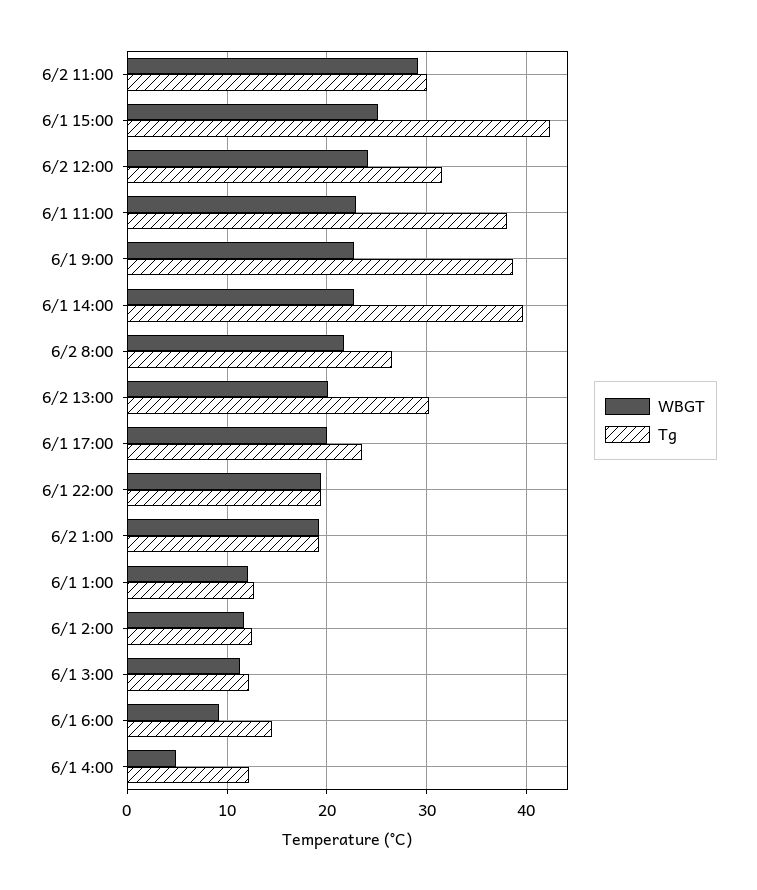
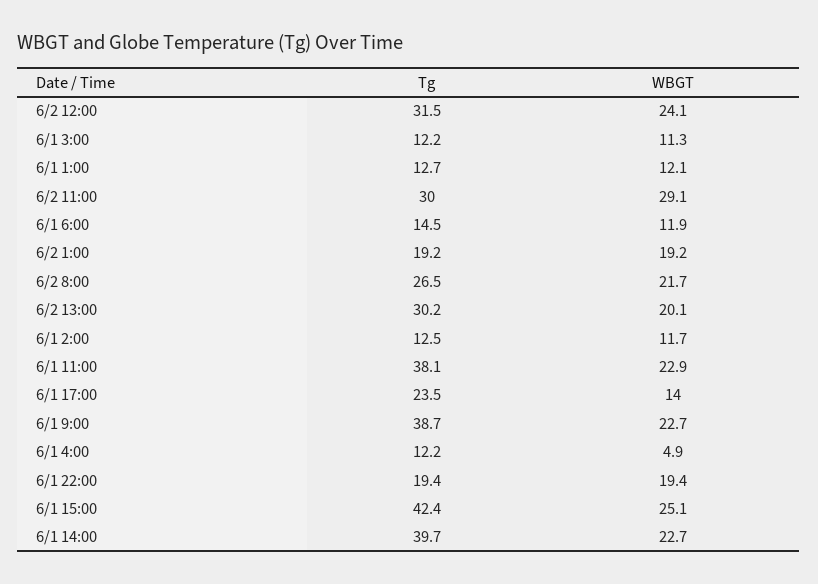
  {
    "WBGT": {
      "6/2 11:00": 29.1,
      "6/1 15:00": 25.1,
      "6/2 12:00": 24.1,
      "6/1 11:00": 22.9,
      "6/1 9:00": 22.7,
      "6/1 14:00": 22.7,
      "6/2 8:00": 21.7,
      "6/2 13:00": 20.1,
-     "6/1 17:00": 20,
+     "6/1 17:00": 14,
      "6/1 22:00": 19.4,
      "6/2 1:00": 19.2,
      "6/1 1:00": 12.1,
      "6/1 2:00": 11.7,
      "6/1 3:00": 11.3,
-     "6/1 6:00": 9,
+     "6/1 6:00": 11.9,
      "6/1 4:00": 4.9
    },
    "Tg": {
      "6/2 11:00": 30,
      "6/1 15:00": 42.4,
      "6/2 12:00": 31.5,
      "6/1 11:00": 38.1,
      "6/1 9:00": 38.7,
      "6/1 14:00": 39.7,
      "6/2 8:00": 26.5,
      "6/2 13:00": 30.2,
      "6/1 17:00": 23.5,
      "6/1 22:00": 19.4,
      "6/2 1:00": 19.2,
      "6/1 1:00": 12.7,
      "6/1 2:00": 12.5,
      "6/1 3:00": 12.2,
      "6/1 6:00": 14.5,
      "6/1 4:00": 12.2
    }
  }

